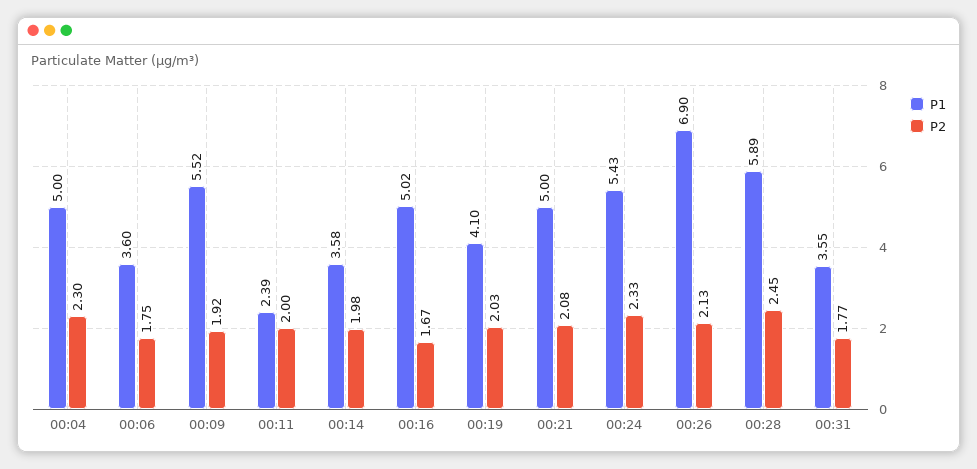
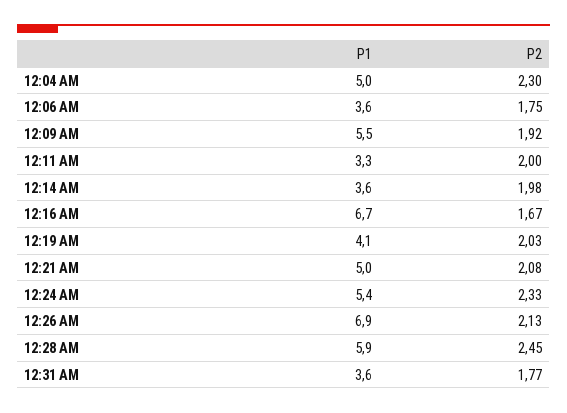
  {
    "P1": {
      "00:04": 5,
      "00:06": 3.6,
      "00:09": 5.52,
-     "00:11": 2.39,
+     "00:11": 3.3,
      "00:14": 3.58,
-     "00:16": 5.02,
+     "00:16": 6.7,
      "00:19": 4.1,
      "00:21": 5,
      "00:24": 5.43,
      "00:26": 6.9,
      "00:28": 5.89,
      "00:31": 3.55
    },
    "P2": {
      "00:04": 2.3,
      "00:06": 1.75,
      "00:09": 1.92,
      "00:11": 2,
      "00:14": 1.98,
      "00:16": 1.67,
      "00:19": 2.03,
      "00:21": 2.08,
      "00:24": 2.33,
      "00:26": 2.13,
      "00:28": 2.45,
      "00:31": 1.77
    }
  }

